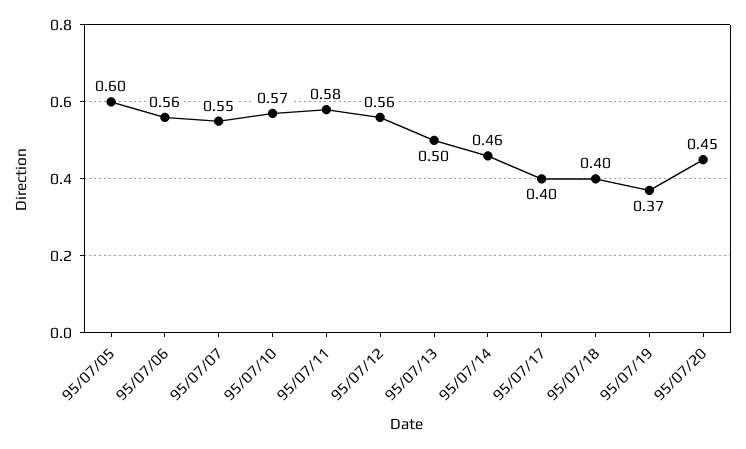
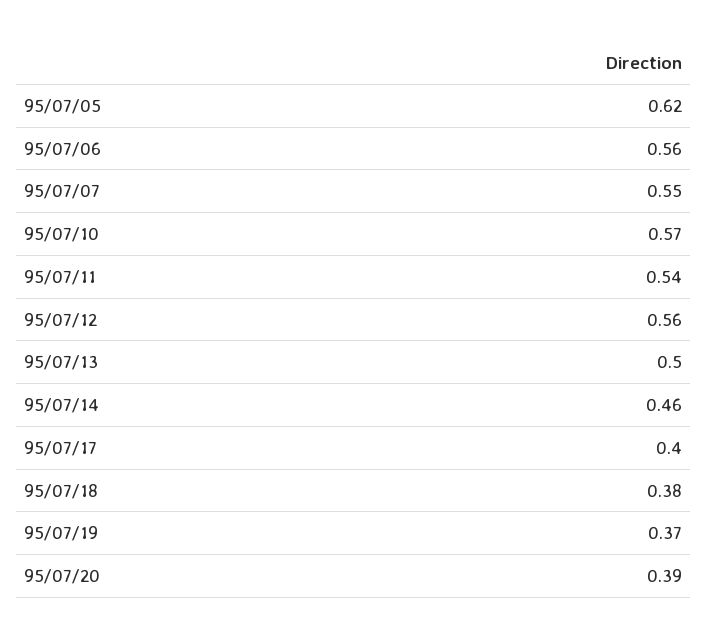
  {
-   "95/07/05": 0.6,
+   "95/07/05": 0.62,
    "95/07/06": 0.56,
    "95/07/07": 0.55,
    "95/07/10": 0.57,
-   "95/07/11": 0.58,
+   "95/07/11": 0.54,
    "95/07/12": 0.56,
    "95/07/13": 0.5,
    "95/07/14": 0.46,
    "95/07/17": 0.4,
-   "95/07/18": 0.4,
+   "95/07/18": 0.38,
    "95/07/19": 0.37,
-   "95/07/20": 0.45
+   "95/07/20": 0.39
  }

